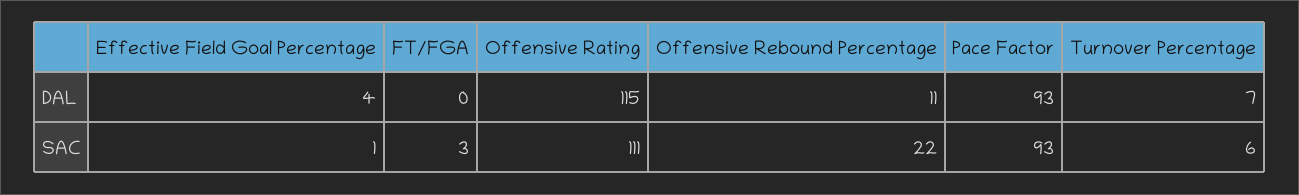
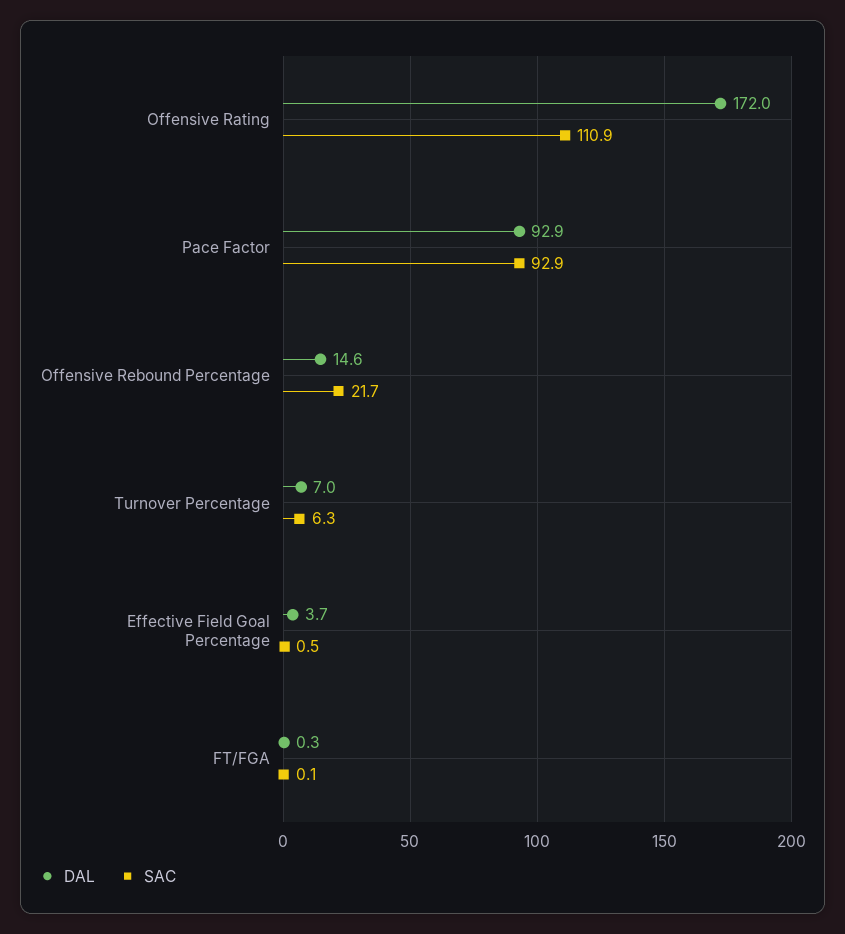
  {
    "DAL": {
      "Effective Field Goal Percentage": 3.7,
      "FT/FGA": 0.3,
-     "Offensive Rating": 115,
+     "Offensive Rating": 172,
-     "Offensive Rebound Percentage": 11,
+     "Offensive Rebound Percentage": 14.6,
      "Pace Factor": 92.9,
      "Turnover Percentage": 7
    },
    "SAC": {
      "Effective Field Goal Percentage": 0.5,
-     "FT/FGA": 3,
+     "FT/FGA": 0.1,
      "Offensive Rating": 110.9,
      "Offensive Rebound Percentage": 21.7,
      "Pace Factor": 92.9,
      "Turnover Percentage": 6.3
    }
  }

